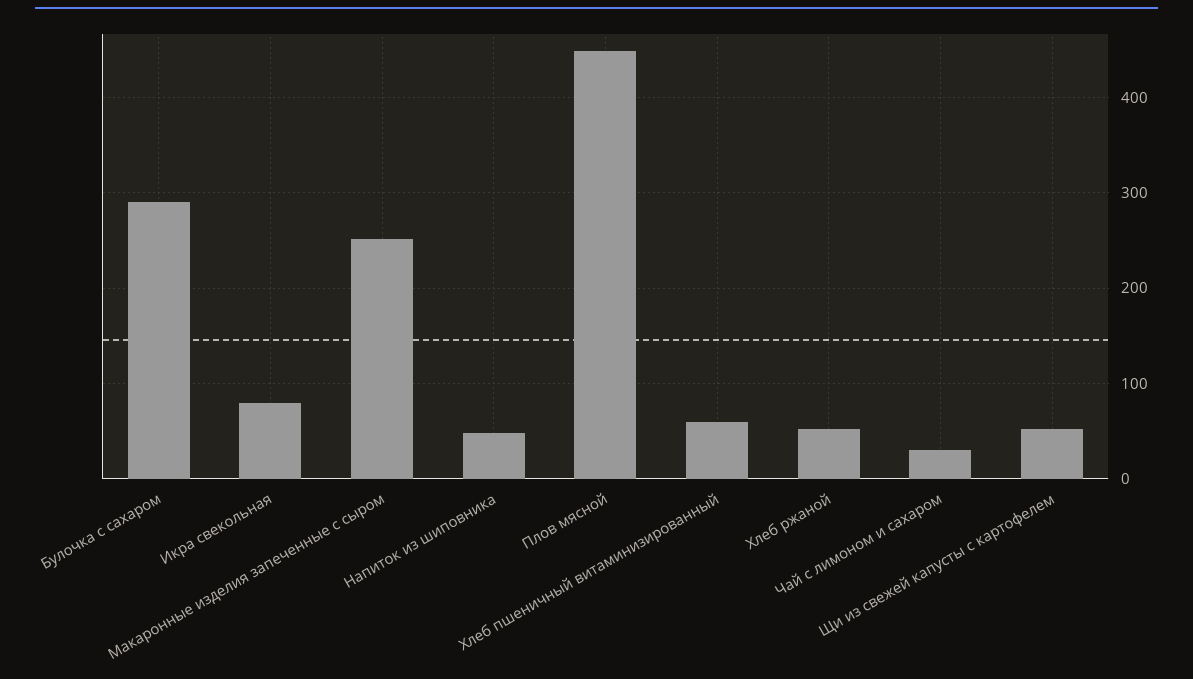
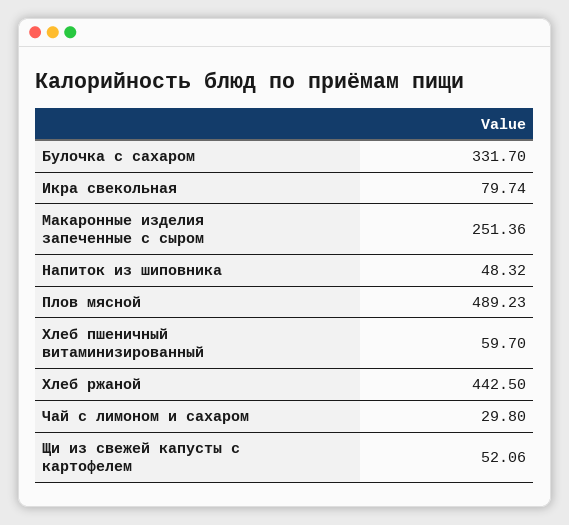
  {
-   "Булочка с сахаром": 290,
+   "Булочка с сахаром": 331.7,
    "Икра свекольная": 79.74,
    "Макаронные изделия запеченные с сыром": 251.36,
    "Напиток из шиповника": 48.32,
-   "Плов мясной": 450,
+   "Плов мясной": 489.23,
    "Хлеб пшеничный витаминизированный": 59.7,
-   "Хлеб ржаной": 50,
+   "Хлеб ржаной": 442.5,
    "Чай с лимоном и сахаром": 29.8,
    "Щи из свежей капусты с картофелем": 52.06
  }

